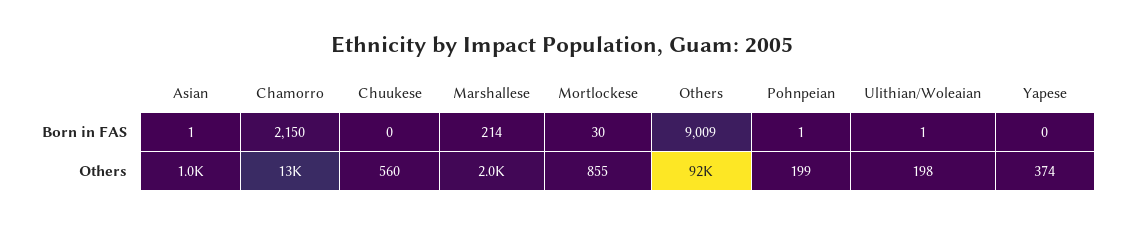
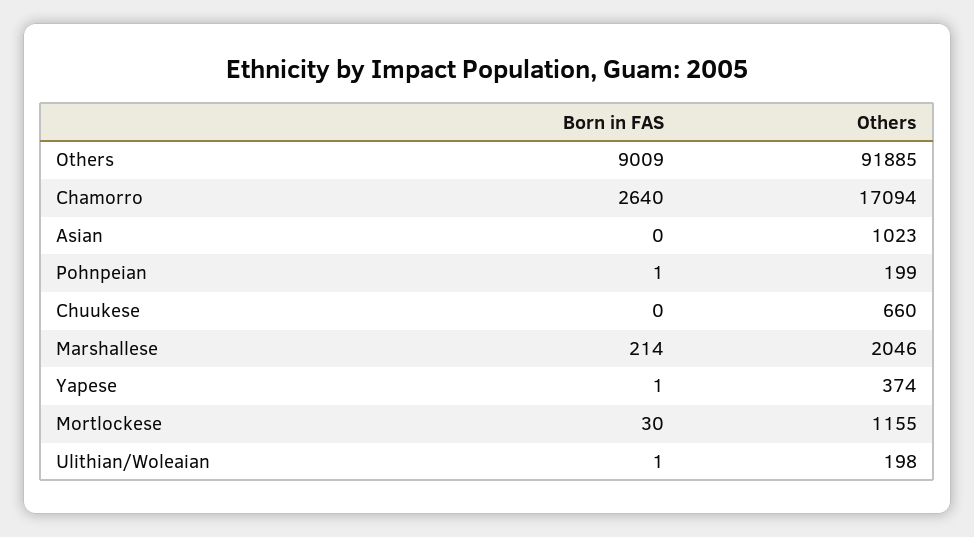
  {
    "Asian": {
-     "Born in FAS": 1,
+     "Born in FAS": 0,
      "Others": 1023
    },
    "Chamorro": {
-     "Born in FAS": 2150,
+     "Born in FAS": 2640,
-     "Others": 13000
+     "Others": 17094
    },
    "Chuukese": {
      "Born in FAS": 0,
-     "Others": 560
+     "Others": 660
    },
    "Marshallese": {
      "Born in FAS": 214,
      "Others": 2046
    },
    "Mortlockese": {
      "Born in FAS": 30,
-     "Others": 855
+     "Others": 1155
    },
    "Others": {
      "Born in FAS": 9009,
      "Others": 91885
    },
    "Pohnpeian": {
      "Born in FAS": 1,
      "Others": 199
    },
    "Ulithian/Woleaian": {
      "Born in FAS": 1,
      "Others": 198
    },
    "Yapese": {
-     "Born in FAS": 0,
+     "Born in FAS": 1,
      "Others": 374
    }
  }

